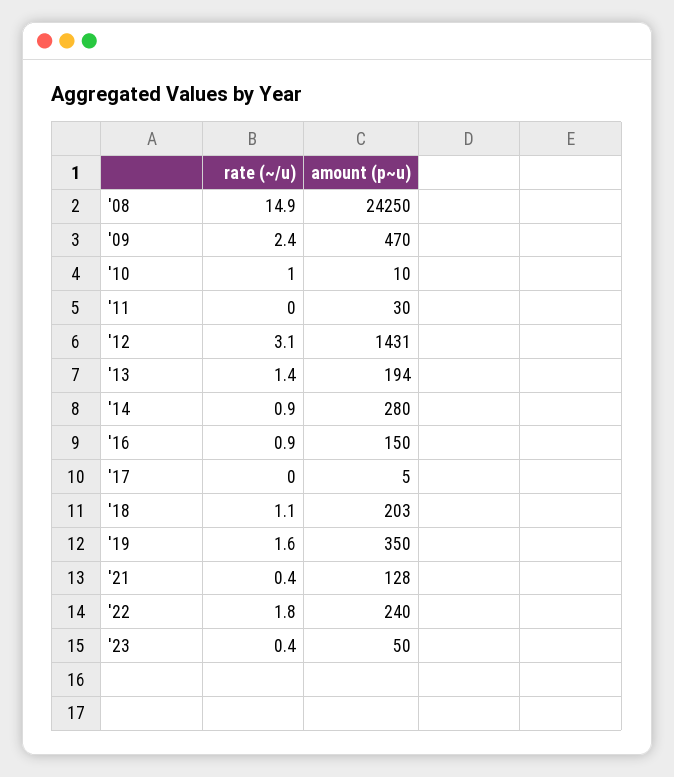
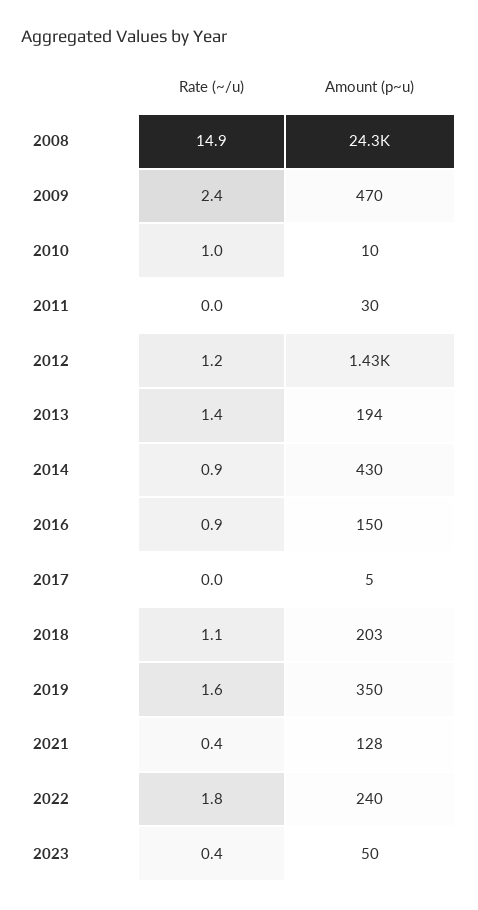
  {
    "rate (~/u)": {
      "'08": 14.9,
      "'09": 2.4,
      "'10": 1,
      "'11": 0,
-     "'12": 3.1,
+     "'12": 1.2,
      "'13": 1.4,
      "'14": 0.9,
      "'16": 0.9,
      "'17": 0,
      "'18": 1.1,
      "'19": 1.6,
      "'21": 0.4,
      "'22": 1.8,
      "'23": 0.4
    },
    "amount (p~u)": {
      "'08": 24250,
      "'09": 470,
      "'10": 10,
      "'11": 30,
      "'12": 1431,
      "'13": 194,
-     "'14": 280,
+     "'14": 430,
      "'16": 150,
      "'17": 5,
      "'18": 203,
      "'19": 350,
      "'21": 128,
      "'22": 240,
      "'23": 50
    }
  }

